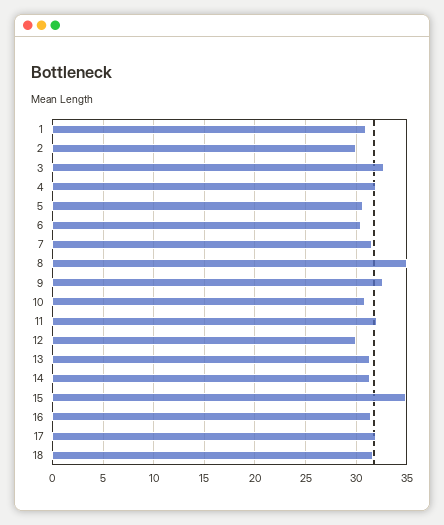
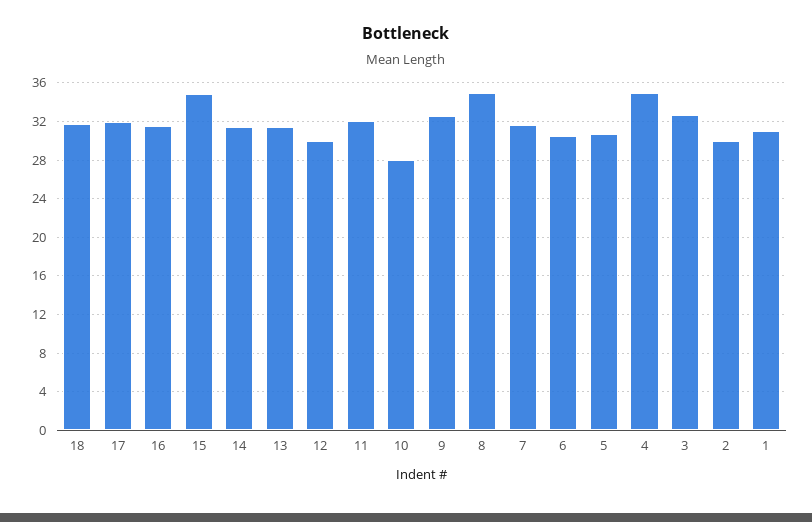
  {
    "1": 31,
    "2": 30,
    "3": 33,
-   "4": 32,
+   "4": 35,
    "5": 31,
    "6": 31,
    "7": 32,
    "8": 35,
    "9": 33,
-   "10": 31,
+   "10": 28,
    "11": 32,
    "12": 30,
    "13": 31,
    "14": 31,
    "15": 35,
    "16": 32,
    "17": 32,
    "18": 32
  }

